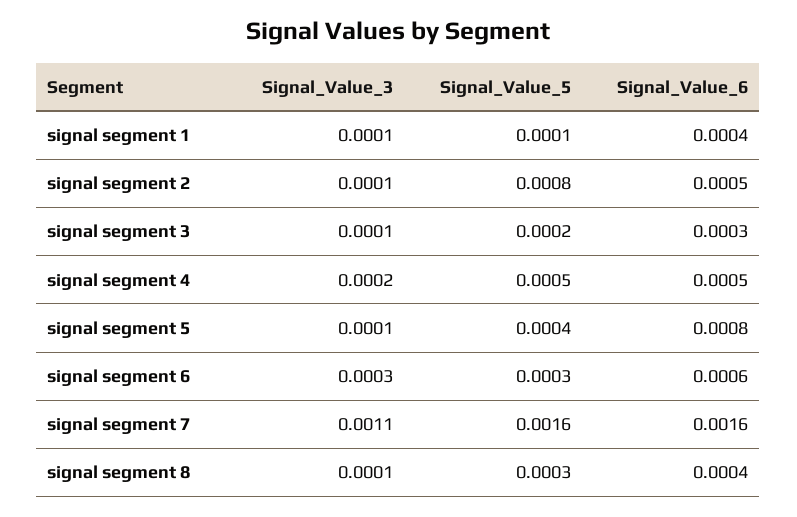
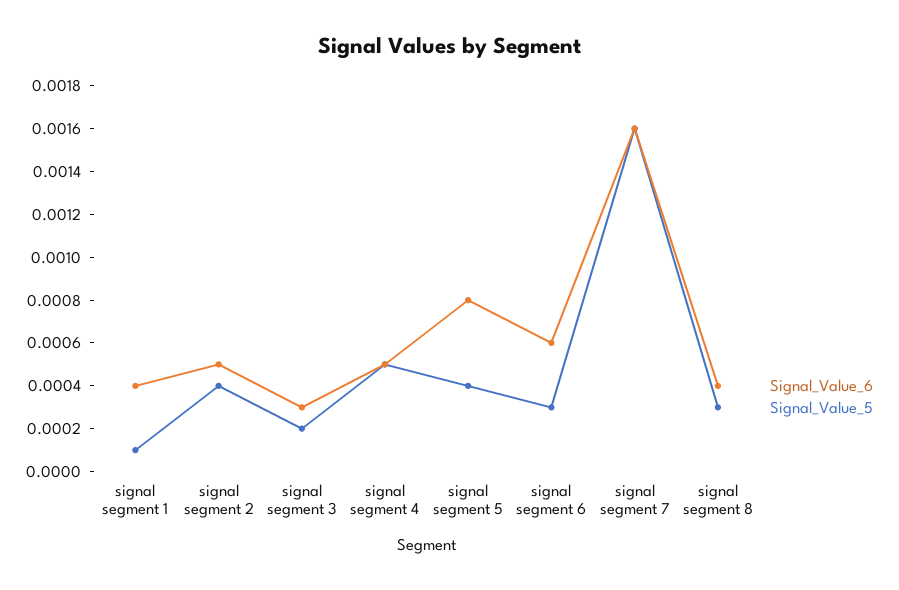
  {
-   "Signal_Value_3": {
-     "signal segment 1": 0.0001,
-     "signal segment 2": 0.0001,
-     "signal segment 3": 0.0001,
-     "signal segment 4": 0.0002,
-     "signal segment 5": 0.0001,
-     "signal segment 6": 0.0003,
-     "signal segment 7": 0.0011,
-     "signal segment 8": 0.0001
-   },
    "Signal_Value_5": {
      "signal segment 1": 0.0001,
-     "signal segment 2": 0.0008,
+     "signal segment 2": 0.0004,
      "signal segment 3": 0.0002,
      "signal segment 4": 0.0005,
      "signal segment 5": 0.0004,
      "signal segment 6": 0.0003,
      "signal segment 7": 0.0016,
      "signal segment 8": 0.0003
    },
    "Signal_Value_6": {
      "signal segment 1": 0.0004,
      "signal segment 2": 0.0005,
      "signal segment 3": 0.0003,
      "signal segment 4": 0.0005,
      "signal segment 5": 0.0008,
      "signal segment 6": 0.0006,
      "signal segment 7": 0.0016,
      "signal segment 8": 0.0004
    }
  }

